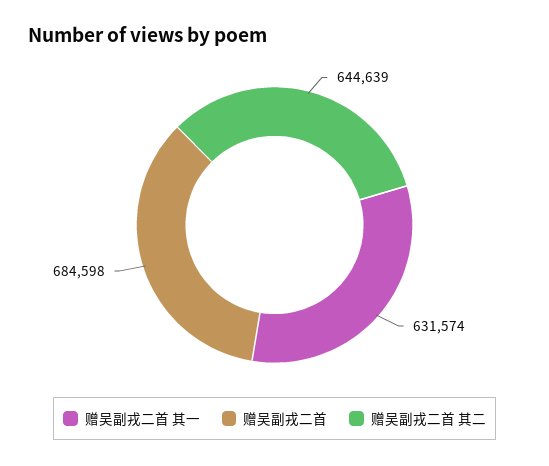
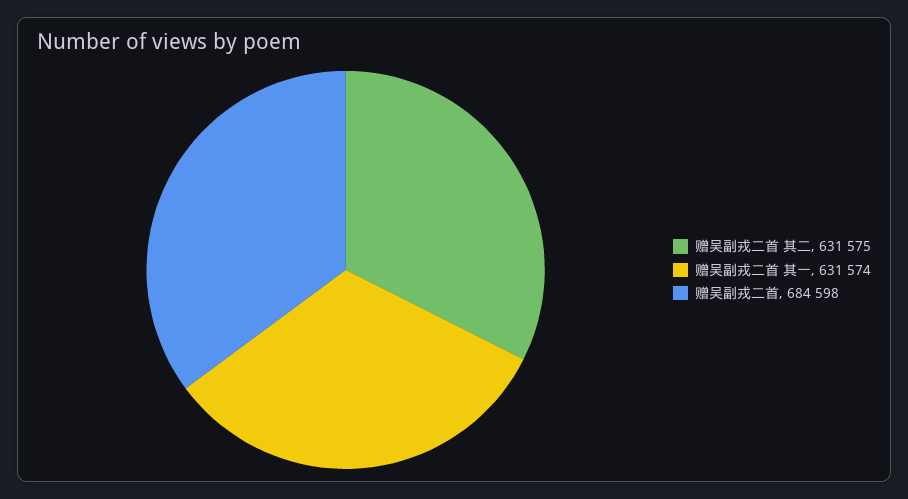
  {
    "赠吴副戎二首 其一": 631574,
    "赠吴副戎二首": 684598,
-   "赠吴副戎二首 其二": 644639
+   "赠吴副戎二首 其二": 631575
  }

